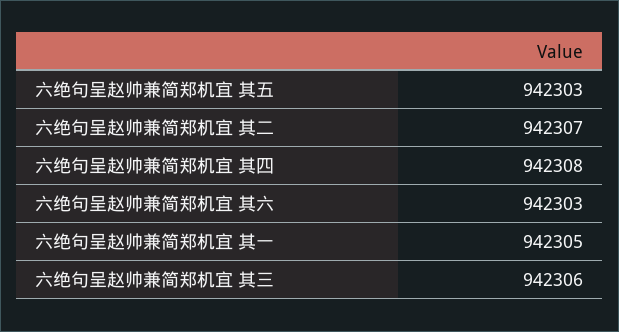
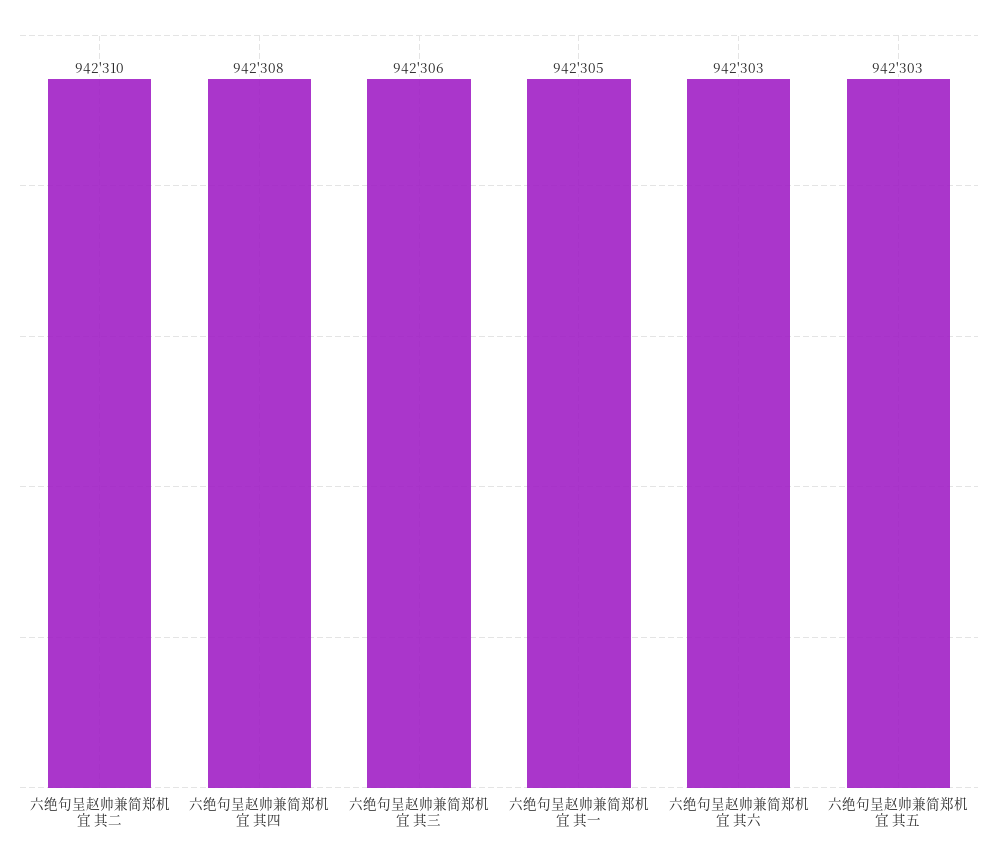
  {
    "六绝句呈赵帅兼简郑机宜 其五": 942303,
-   "六绝句呈赵帅兼简郑机宜 其二": 942307,
+   "六绝句呈赵帅兼简郑机宜 其二": 942310,
    "六绝句呈赵帅兼简郑机宜 其四": 942308,
    "六绝句呈赵帅兼简郑机宜 其六": 942303,
    "六绝句呈赵帅兼简郑机宜 其一": 942305,
    "六绝句呈赵帅兼简郑机宜 其三": 942306
  }

